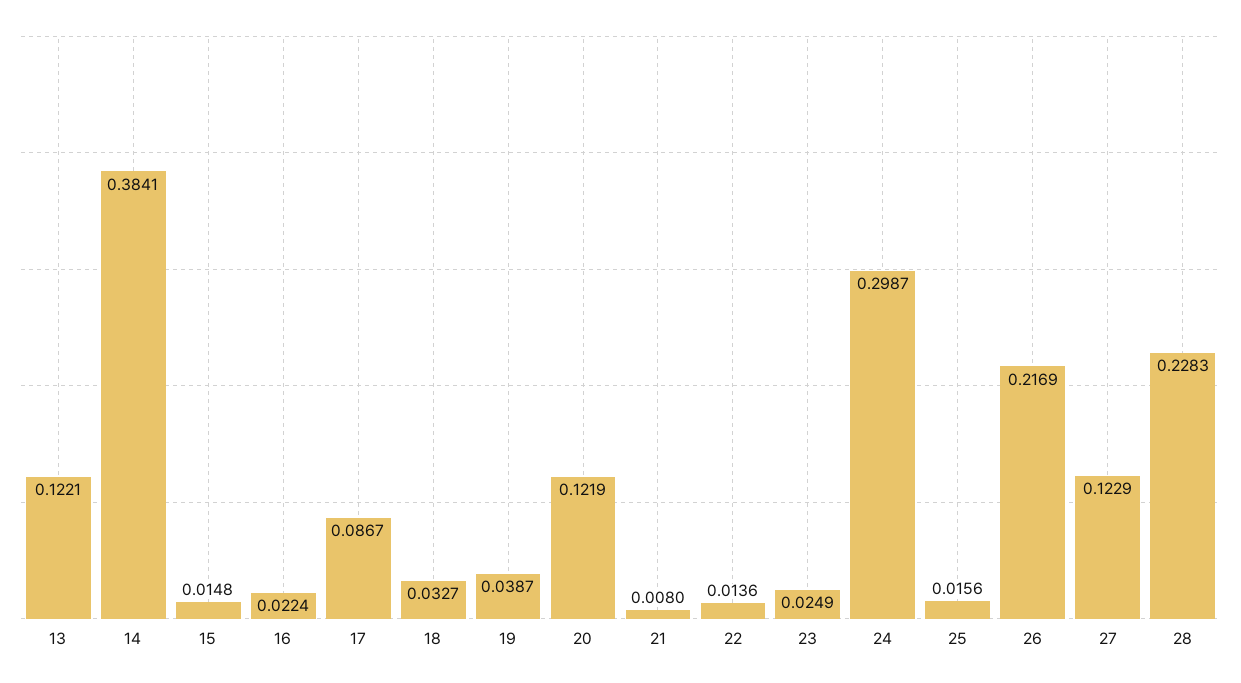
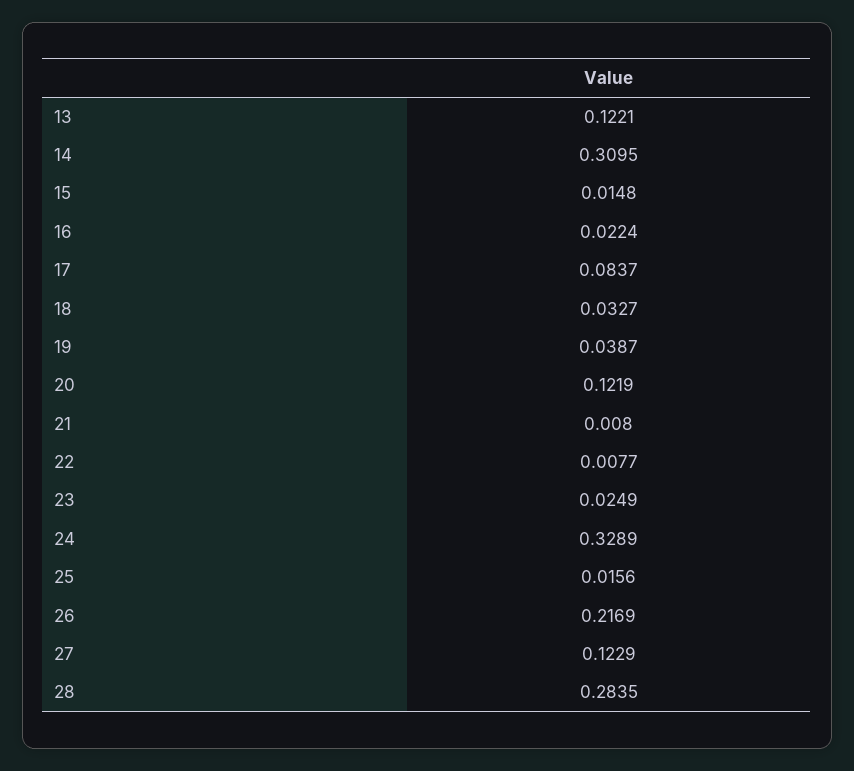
  {
    "13": 0.1221,
-   "14": 0.3841,
+   "14": 0.3095,
    "15": 0.0148,
    "16": 0.0224,
-   "17": 0.0867,
+   "17": 0.0837,
    "18": 0.0327,
    "19": 0.0387,
    "20": 0.1219,
    "21": 0.008,
-   "22": 0.0136,
+   "22": 0.0077,
    "23": 0.0249,
-   "24": 0.2987,
+   "24": 0.3289,
    "25": 0.0156,
    "26": 0.2169,
    "27": 0.1229,
-   "28": 0.2283
+   "28": 0.2835
  }

